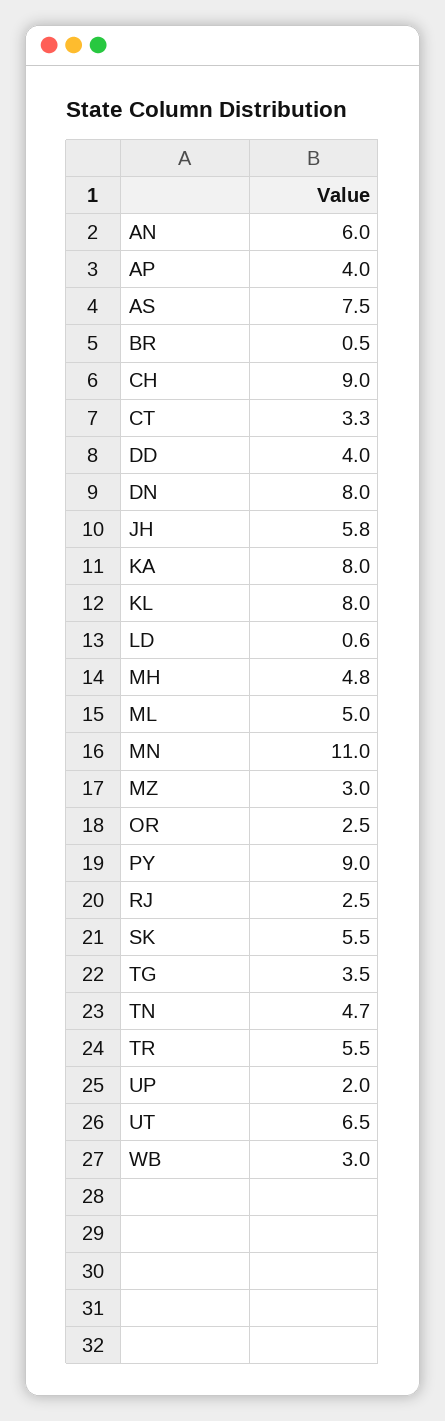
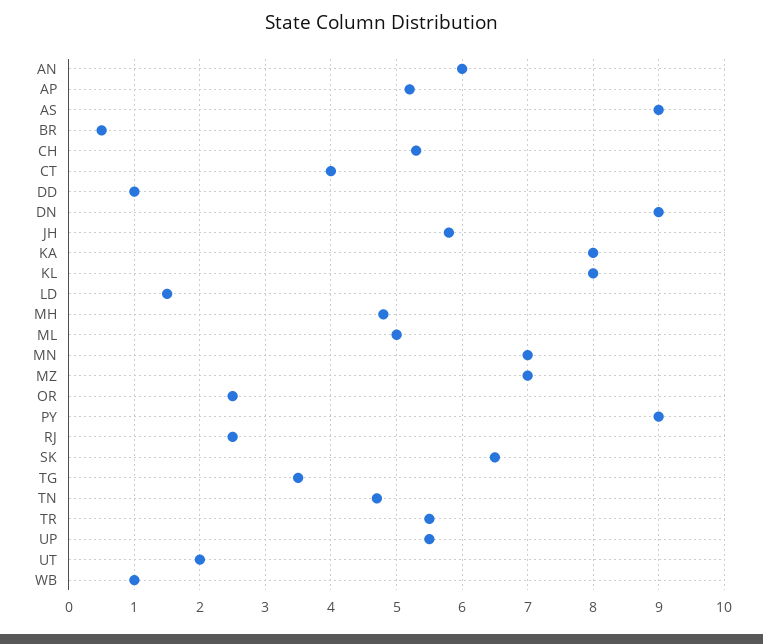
  {
    "AN": 6,
-   "AP": 4,
+   "AP": 5.2,
-   "AS": 7.5,
+   "AS": 9,
    "BR": 0.5,
-   "CH": 9,
+   "CH": 5.3,
-   "CT": 3.3,
+   "CT": 4,
-   "DD": 4,
+   "DD": 1,
-   "DN": 8,
+   "DN": 9,
    "JH": 5.8,
    "KA": 8,
    "KL": 8,
-   "LD": 0.6,
+   "LD": 1.5,
    "MH": 4.8,
    "ML": 5,
-   "MN": 11,
+   "MN": 7,
-   "MZ": 3,
+   "MZ": 7,
    "OR": 2.5,
    "PY": 9,
    "RJ": 2.5,
-   "SK": 5.5,
+   "SK": 6.5,
    "TG": 3.5,
    "TN": 4.7,
    "TR": 5.5,
-   "UP": 2,
+   "UP": 5.5,
-   "UT": 6.5,
+   "UT": 2,
-   "WB": 3
+   "WB": 1
  }

